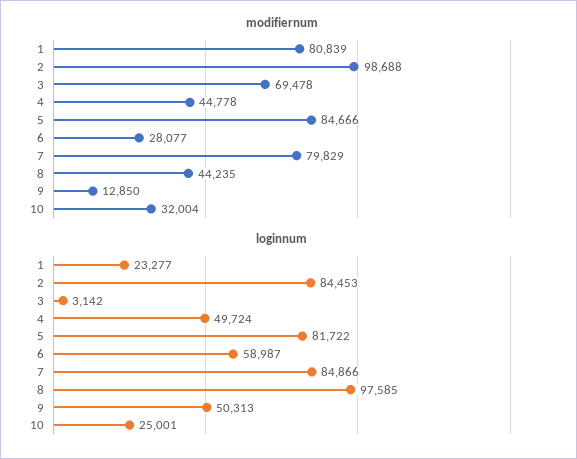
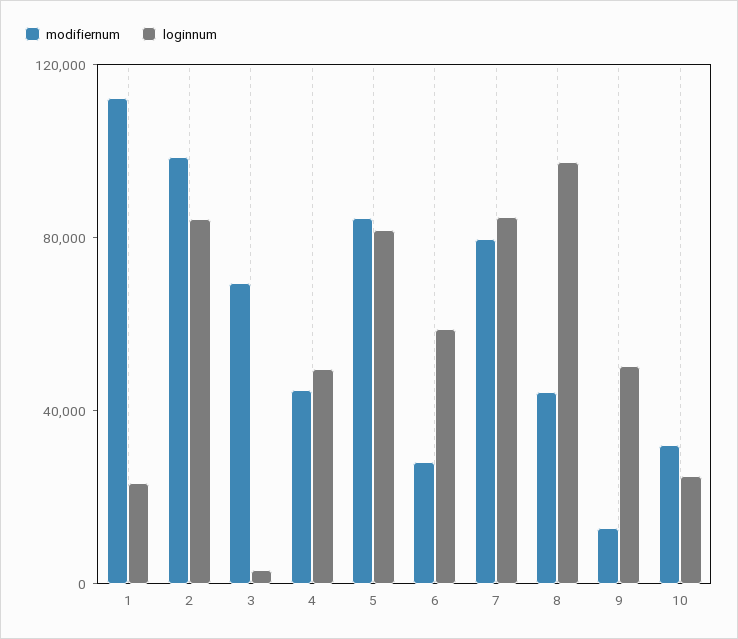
  {
    "modifiernum": {
-     "1": 80839,
+     "1": 110000,
      "2": 98688,
      "3": 69478,
      "4": 44778,
      "5": 84666,
      "6": 28077,
      "7": 79829,
      "8": 44235,
      "9": 12850,
      "10": 32004
    },
    "loginnum": {
      "1": 23277,
      "2": 84453,
      "3": 3142,
      "4": 49724,
      "5": 81722,
      "6": 58987,
      "7": 84866,
      "8": 97585,
      "9": 50313,
      "10": 25001
    }
  }

